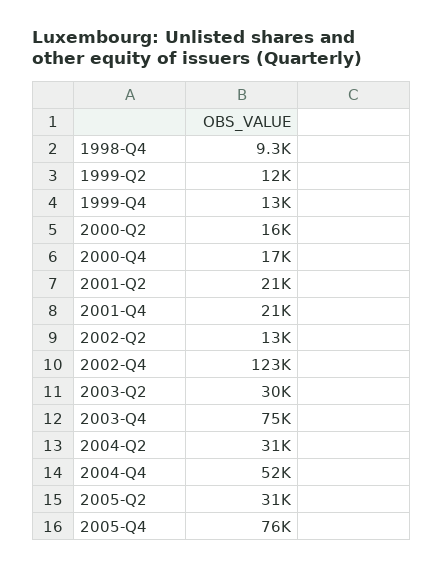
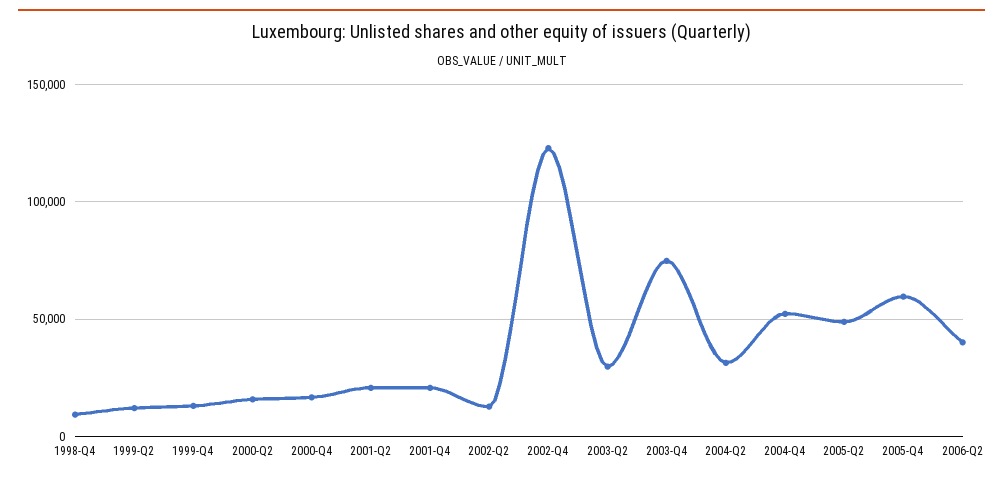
  {
    "1998-Q4": 9300,
    "1999-Q2": 12000,
    "1999-Q4": 13000,
    "2000-Q2": 16000,
    "2000-Q4": 17000,
    "2001-Q2": 21000,
    "2001-Q4": 21000,
    "2002-Q2": 13000,
    "2002-Q4": 123000,
    "2003-Q2": 30000,
    "2003-Q4": 75000,
    "2004-Q2": 31000,
    "2004-Q4": 52000,
-   "2005-Q2": 31000,
+   "2005-Q2": 50000,
-   "2005-Q4": 76000
+   "2005-Q4": 60000,
+   "2006-Q2": 40000
  }

